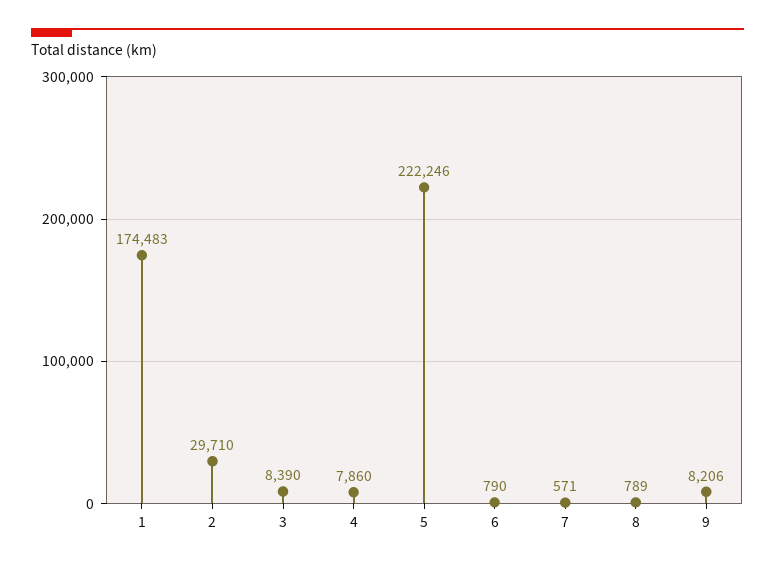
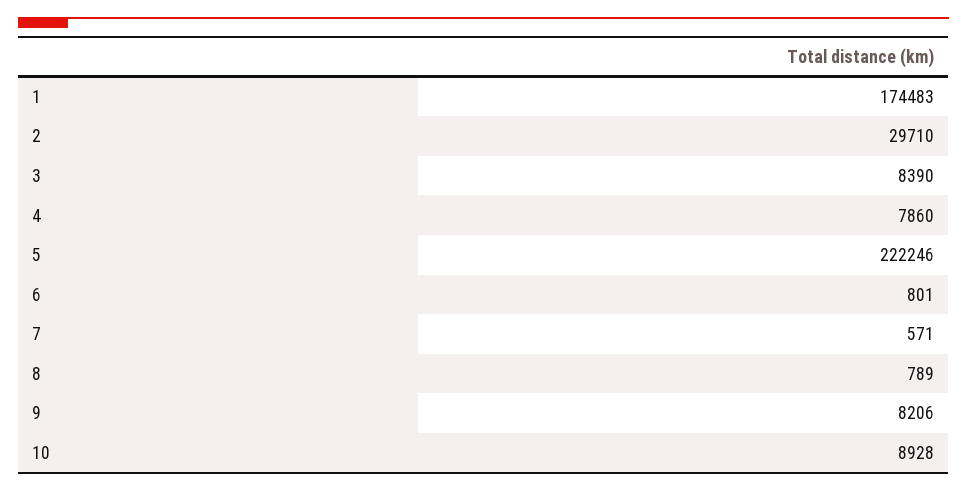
  {
    "1": 174483,
    "2": 29710,
    "3": 8390,
    "4": 7860,
    "5": 222246,
-   "6": 790,
+   "6": 801,
    "7": 571,
    "8": 789,
-   "9": 8206
+   "9": 8206,
+   "10": 8928
  }

